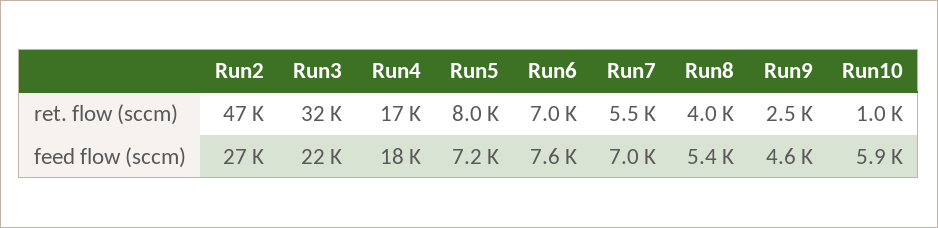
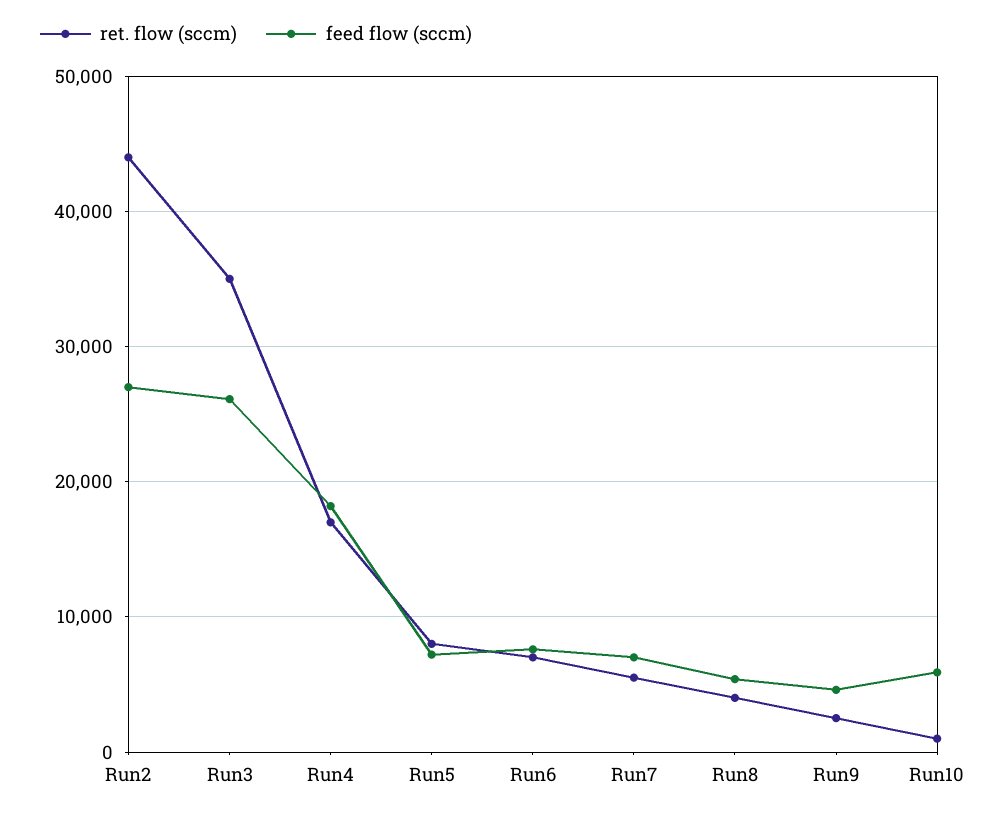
  {
    "ret. flow (sccm)": {
-     "Run2": 47000,
+     "Run2": 44000,
-     "Run3": 32000,
+     "Run3": 35000,
      "Run4": 17000,
      "Run5": 8000,
      "Run6": 7000,
      "Run7": 5500,
      "Run8": 4000,
      "Run9": 2500,
      "Run10": 1000
    },
    "feed flow (sccm)": {
      "Run2": 27000,
-     "Run3": 22000,
+     "Run3": 26000,
      "Run4": 18000,
      "Run5": 7200,
      "Run6": 7600,
      "Run7": 7000,
      "Run8": 5400,
      "Run9": 4600,
      "Run10": 5900
    }
  }

